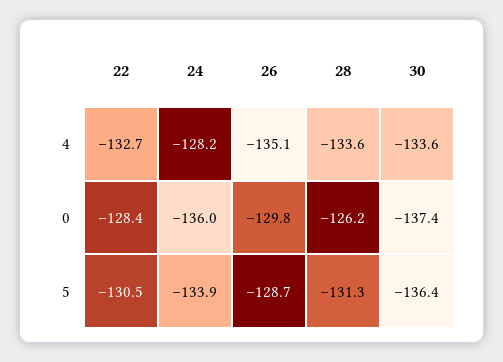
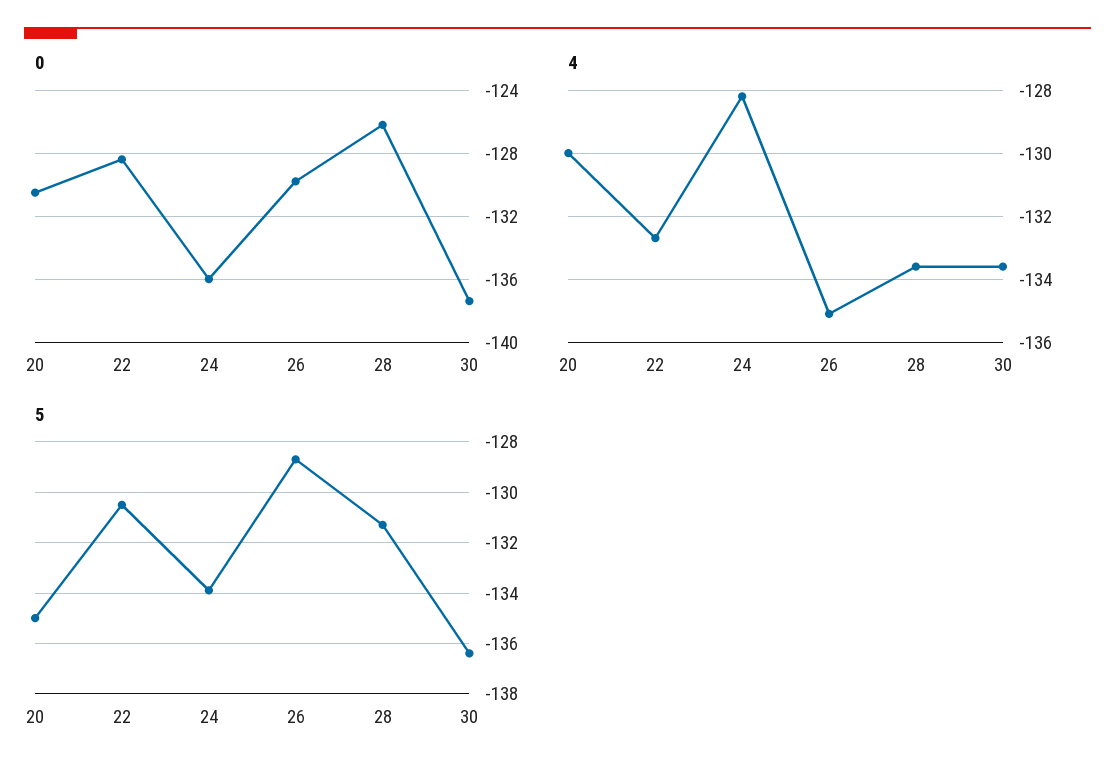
  {
    "4": {
      "22": -132.7,
      "24": -128.2,
      "26": -135.1,
      "28": -133.6,
-     "30": -133.6
+     "30": -133.6,
+     "20": -130
    },
    "0": {
      "22": -128.4,
      "24": -136,
      "26": -129.8,
      "28": -126.2,
-     "30": -137.4
+     "30": -137.4,
+     "20": -130.5
    },
    "5": {
      "22": -130.5,
      "24": -133.9,
      "26": -128.7,
      "28": -131.3,
-     "30": -136.4
+     "30": -136.4,
+     "20": -135
    }
  }

